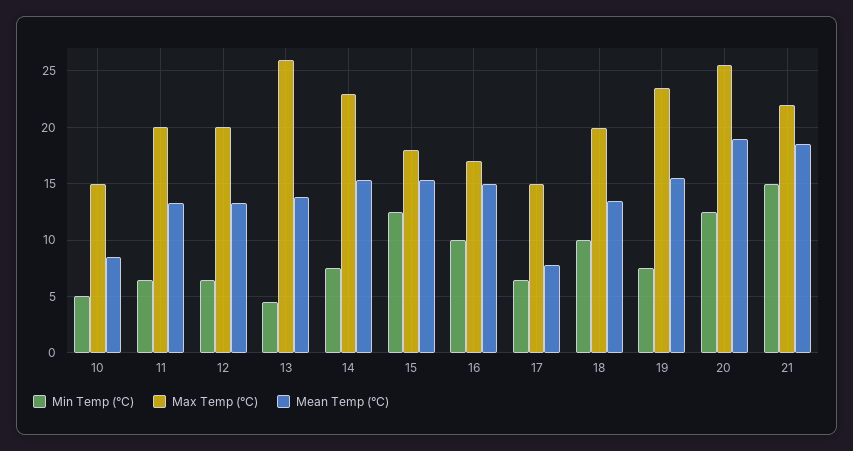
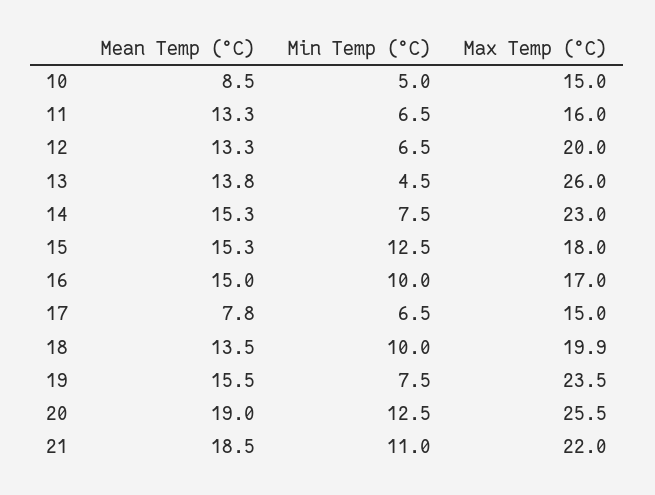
  {
    "Min Temp (°C)": {
      "10": 5,
      "11": 6.5,
      "12": 6.5,
      "13": 4.5,
      "14": 7.5,
      "15": 12.5,
      "16": 10,
      "17": 6.5,
      "18": 10,
      "19": 7.5,
      "20": 12.5,
-     "21": 15
+     "21": 11
    },
    "Max Temp (°C)": {
      "10": 15,
-     "11": 20,
+     "11": 16,
      "12": 20,
      "13": 26,
      "14": 23,
      "15": 18,
      "16": 17,
      "17": 15,
      "18": 19.9,
      "19": 23.5,
      "20": 25.5,
      "21": 22
    },
    "Mean Temp (°C)": {
      "10": 8.5,
      "11": 13.3,
      "12": 13.3,
      "13": 13.8,
      "14": 15.3,
      "15": 15.3,
      "16": 15,
      "17": 7.8,
      "18": 13.5,
      "19": 15.5,
      "20": 19,
      "21": 18.5
    }
  }

